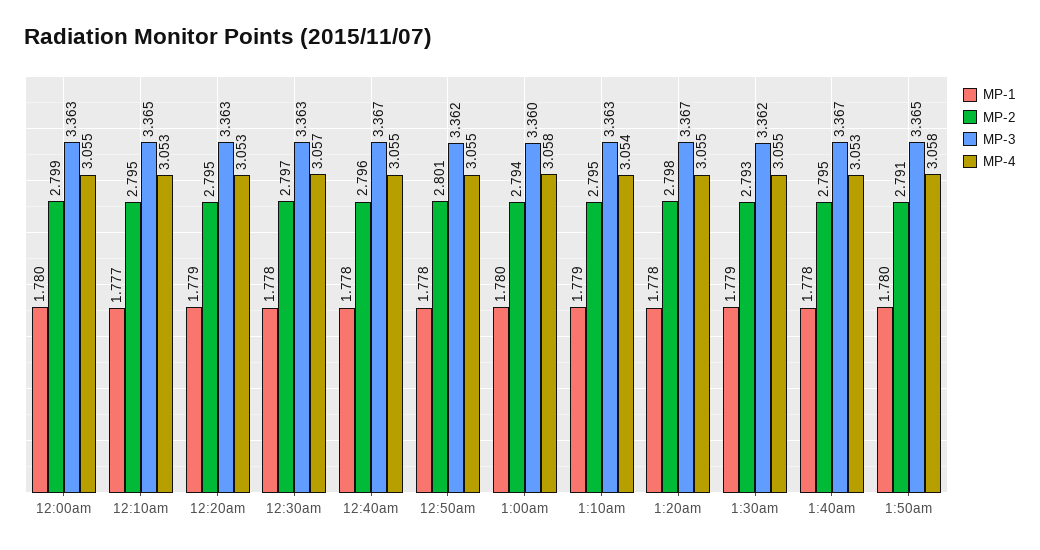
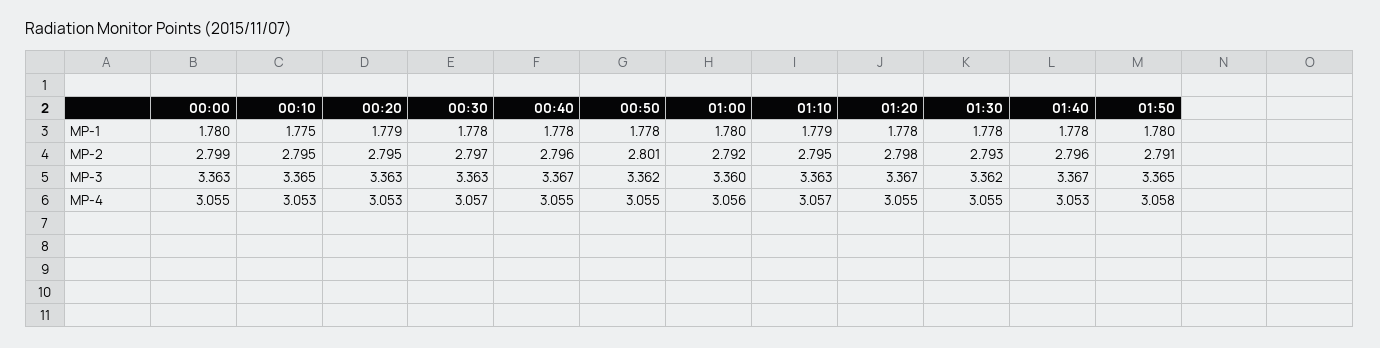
  {
    "MP-1": {
      "12:00am": 1.78,
-     "12:10am": 1.777,
+     "12:10am": 1.775,
      "12:20am": 1.779,
      "12:30am": 1.778,
      "12:40am": 1.778,
      "12:50am": 1.778,
      "1:00am": 1.78,
      "1:10am": 1.779,
      "1:20am": 1.778,
-     "1:30am": 1.779,
+     "1:30am": 1.778,
      "1:40am": 1.778,
      "1:50am": 1.78
    },
    "MP-2": {
      "12:00am": 2.799,
      "12:10am": 2.795,
      "12:20am": 2.795,
      "12:30am": 2.797,
      "12:40am": 2.796,
      "12:50am": 2.801,
-     "1:00am": 2.794,
+     "1:00am": 2.792,
      "1:10am": 2.795,
      "1:20am": 2.798,
      "1:30am": 2.793,
-     "1:40am": 2.795,
+     "1:40am": 2.796,
      "1:50am": 2.791
    },
    "MP-3": {
      "12:00am": 3.363,
      "12:10am": 3.365,
      "12:20am": 3.363,
      "12:30am": 3.363,
      "12:40am": 3.367,
      "12:50am": 3.362,
      "1:00am": 3.36,
      "1:10am": 3.363,
      "1:20am": 3.367,
      "1:30am": 3.362,
      "1:40am": 3.367,
      "1:50am": 3.365
    },
    "MP-4": {
      "12:00am": 3.055,
      "12:10am": 3.053,
      "12:20am": 3.053,
      "12:30am": 3.057,
      "12:40am": 3.055,
      "12:50am": 3.055,
-     "1:00am": 3.058,
+     "1:00am": 3.056,
-     "1:10am": 3.054,
+     "1:10am": 3.057,
      "1:20am": 3.055,
      "1:30am": 3.055,
      "1:40am": 3.053,
      "1:50am": 3.058
    }
  }

